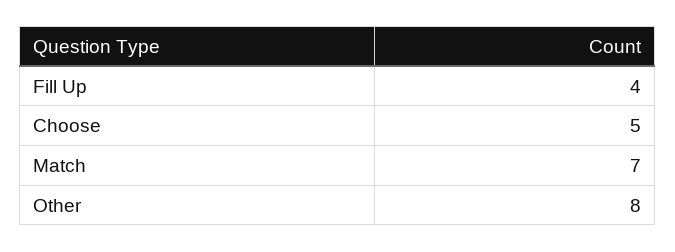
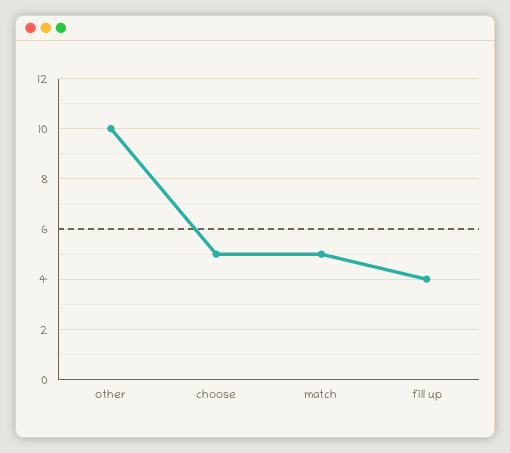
  {
    "Fill Up": 4,
    "Choose": 5,
-   "Match": 7,
+   "Match": 5,
-   "Other": 8
+   "Other": 10
  }

